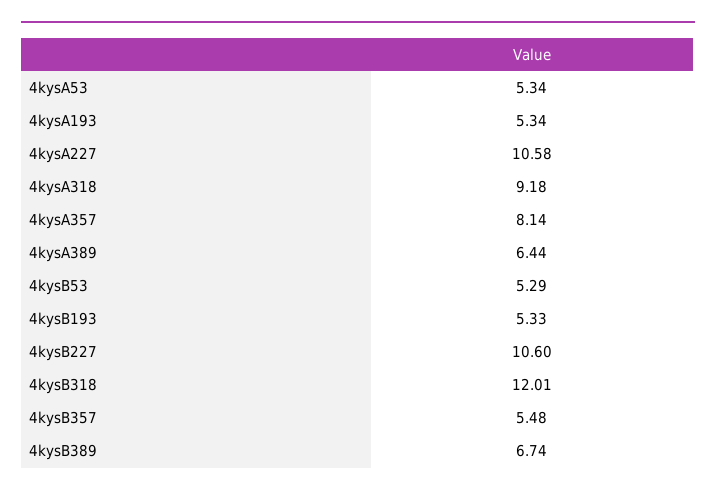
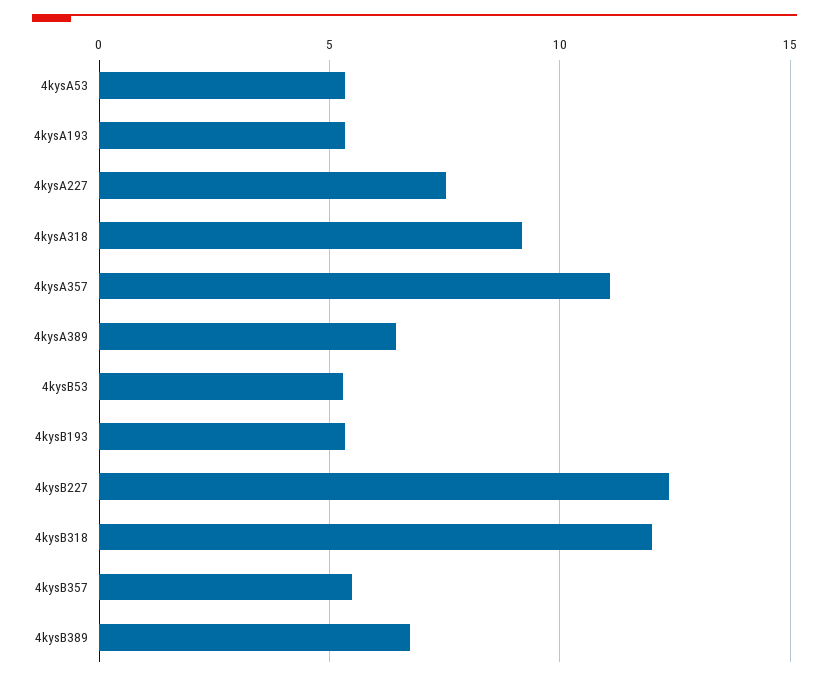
  {
    "4kysA53": 5.34,
    "4kysA193": 5.34,
-   "4kysA227": 10.58,
+   "4kysA227": 7.5,
    "4kysA318": 9.18,
-   "4kysA357": 8.14,
+   "4kysA357": 11,
    "4kysA389": 6.44,
    "4kysB53": 5.29,
    "4kysB193": 5.33,
-   "4kysB227": 10.6,
+   "4kysB227": 12.5,
    "4kysB318": 12.01,
    "4kysB357": 5.48,
    "4kysB389": 6.74
  }

